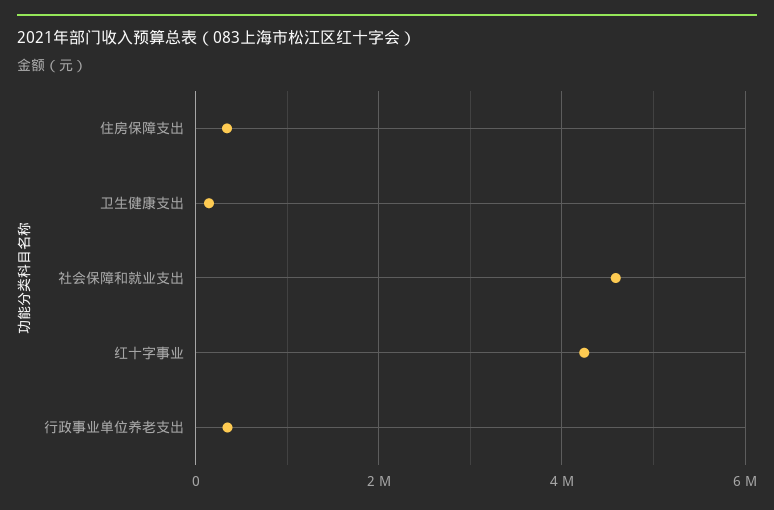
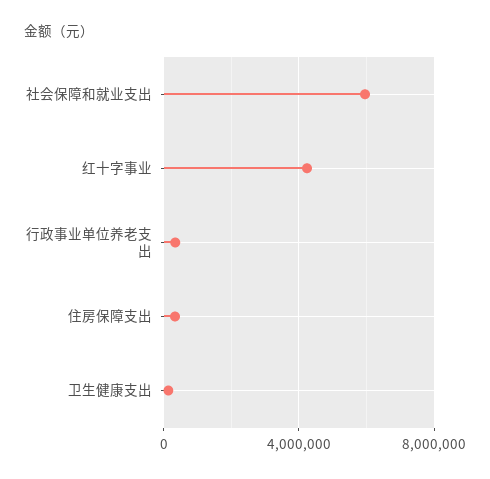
  {
    "住房保障支出": 400000,
    "卫生健康支出": 200000,
-   "社会保障和就业支出": 4600000,
+   "社会保障和就业支出": 6000000,
    "红十字事业": 4200000,
    "行政事业单位养老支出": 400000
  }

